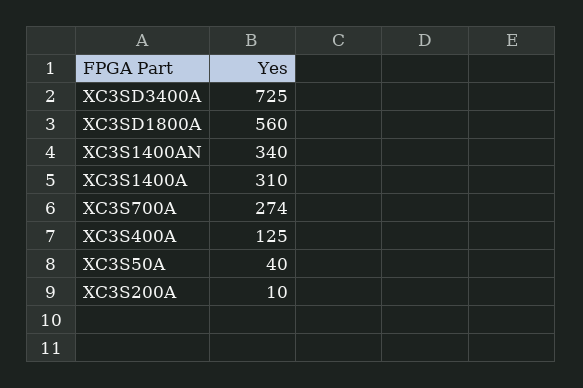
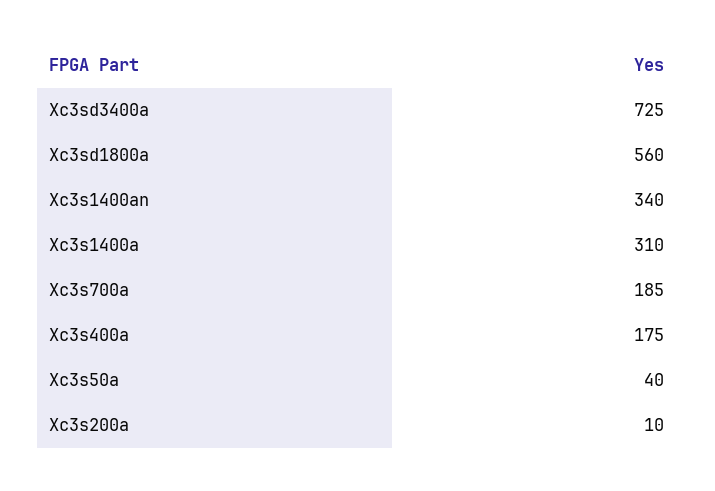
  {
    "XC3SD3400A": 725,
    "XC3SD1800A": 560,
    "XC3S1400AN": 340,
    "XC3S1400A": 310,
-   "XC3S700A": 274,
+   "XC3S700A": 185,
-   "XC3S400A": 125,
+   "XC3S400A": 175,
    "XC3S50A": 40,
    "XC3S200A": 10
  }

